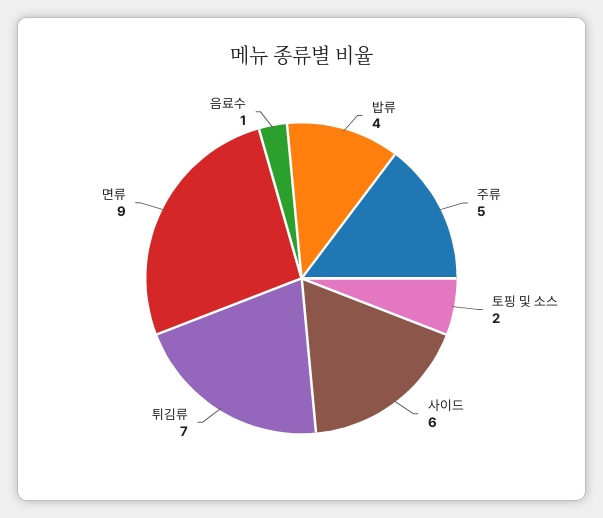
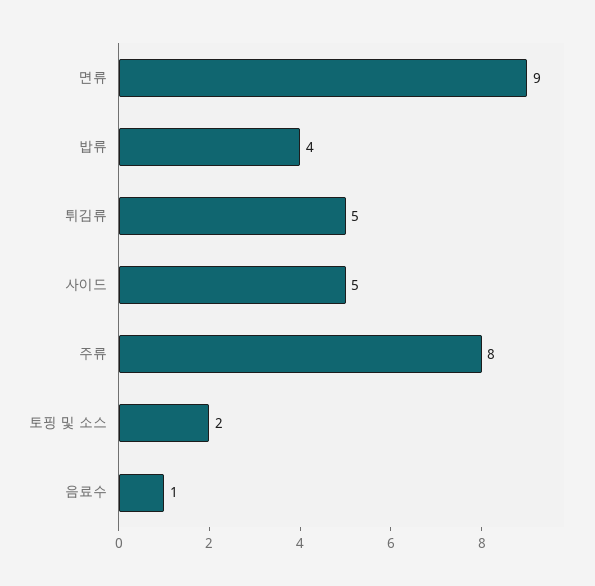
  {
    "밥류": 4,
-   "주류": 5,
+   "주류": 8,
    "토핑 및 소스": 2,
-   "사이드": 6,
+   "사이드": 5,
-   "튀김류": 7,
+   "튀김류": 5,
    "면류": 9,
    "음료수": 1
  }

